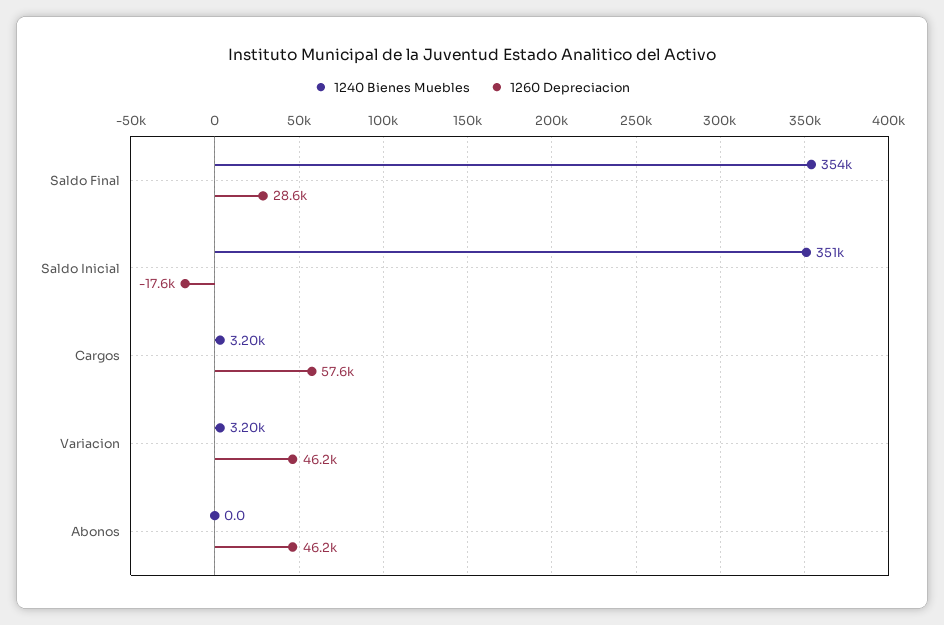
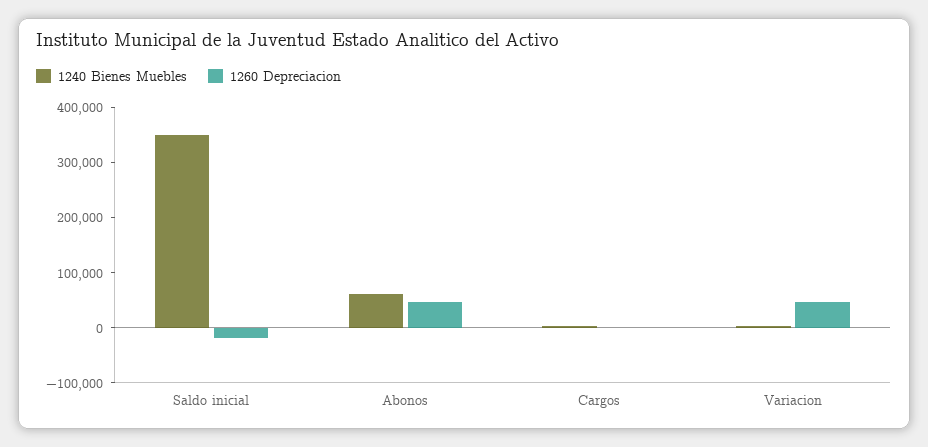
  {
    "1240 Bienes Muebles": {
-     "Saldo Final": 354000,
      "Saldo Inicial": 351000,
      "Cargos": 3200,
      "Variacion": 3200,
-     "Abonos": 0
+     "Abonos": 60000
    },
    "1260 Depreciacion": {
-     "Saldo Final": 28600,
      "Saldo Inicial": -17600,
-     "Cargos": 57600,
+     "Cargos": 0,
      "Variacion": 46200,
      "Abonos": 46200
    }
  }

